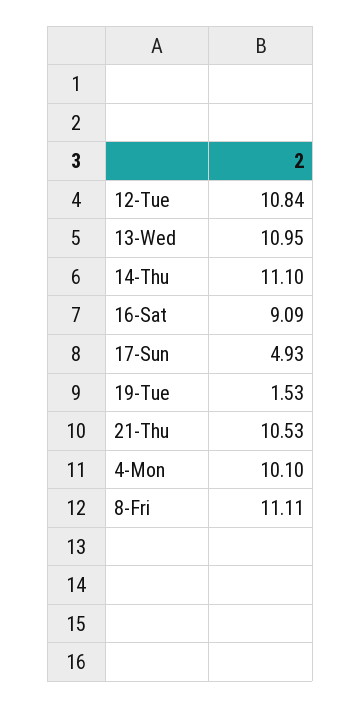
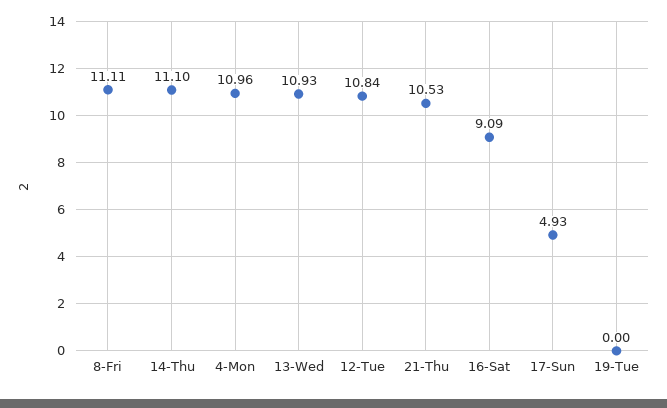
  {
    "12-Tue": 10.84,
-   "13-Wed": 10.95,
+   "13-Wed": 10.93,
    "14-Thu": 11.1,
    "16-Sat": 9.09,
    "17-Sun": 4.93,
-   "19-Tue": 1.53,
+   "19-Tue": 0,
    "21-Thu": 10.53,
-   "4-Mon": 10.1,
+   "4-Mon": 10.96,
    "8-Fri": 11.11
  }

